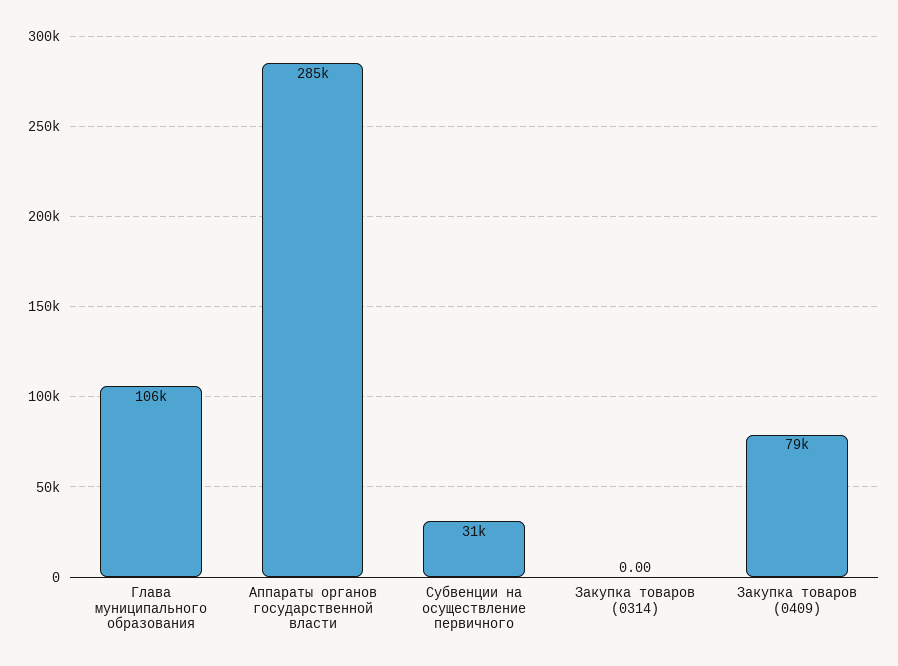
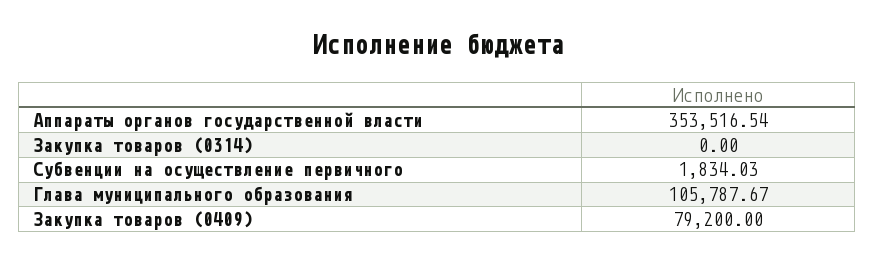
  {
    "Глава муниципального образования": 105787.67,
-   "Аппараты органов государственной власти": 285000,
+   "Аппараты органов государственной власти": 353516.54,
-   "Субвенции на осуществление первичного": 31000,
+   "Субвенции на осуществление первичного": 1834.03,
    "Закупка товаров (0314)": 0,
    "Закупка товаров (0409)": 79200
  }

